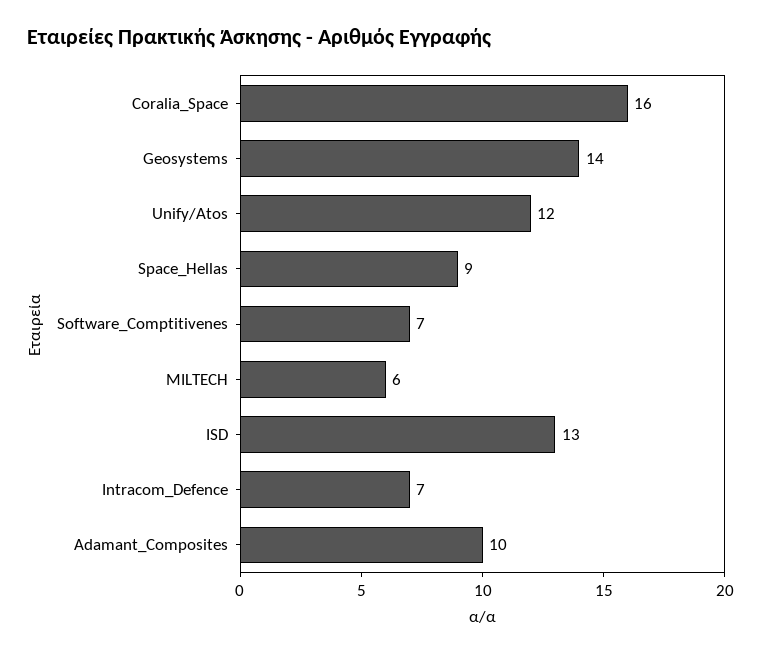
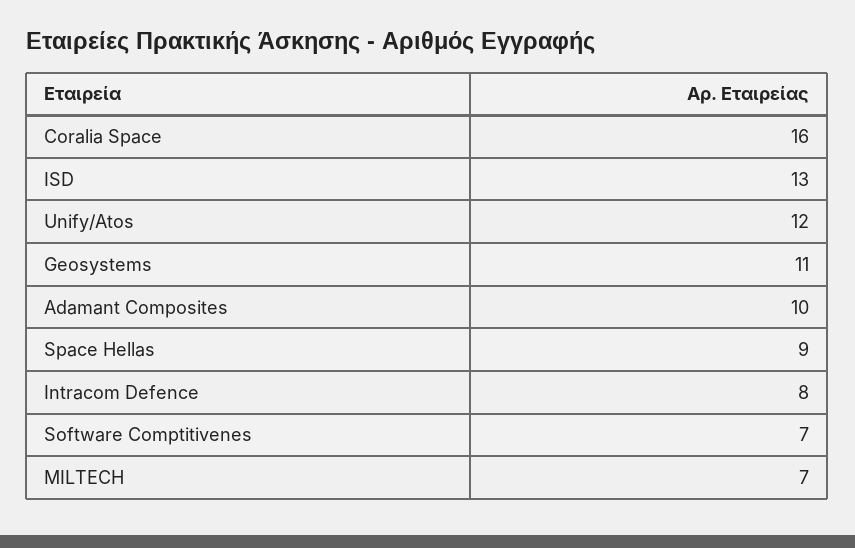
  {
    "Coralia_Space": 16,
-   "Geosystems": 14,
+   "Geosystems": 11,
    "Unify/Atos": 12,
    "Space_Hellas": 9,
    "Software_Comptitivenes": 7,
-   "MILTECH": 6,
+   "MILTECH": 7,
    "ISD": 13,
-   "Intracom_Defence": 7,
+   "Intracom_Defence": 8,
    "Adamant_Composites": 10
  }

